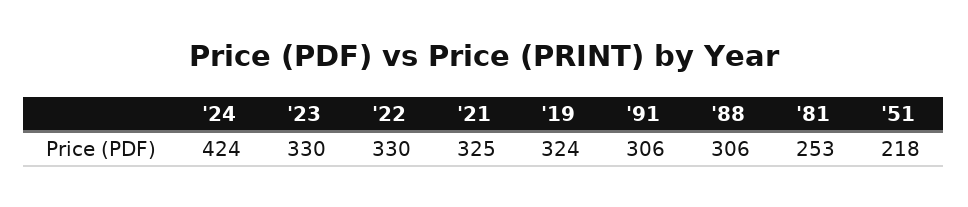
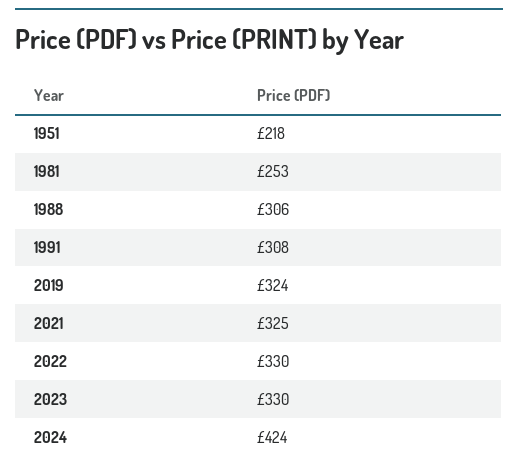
  {
    "'24": 424,
    "'23": 330,
    "'22": 330,
    "'21": 325,
    "'19": 324,
-   "'91": 306,
+   "'91": 308,
    "'88": 306,
    "'81": 253,
    "'51": 218
  }

